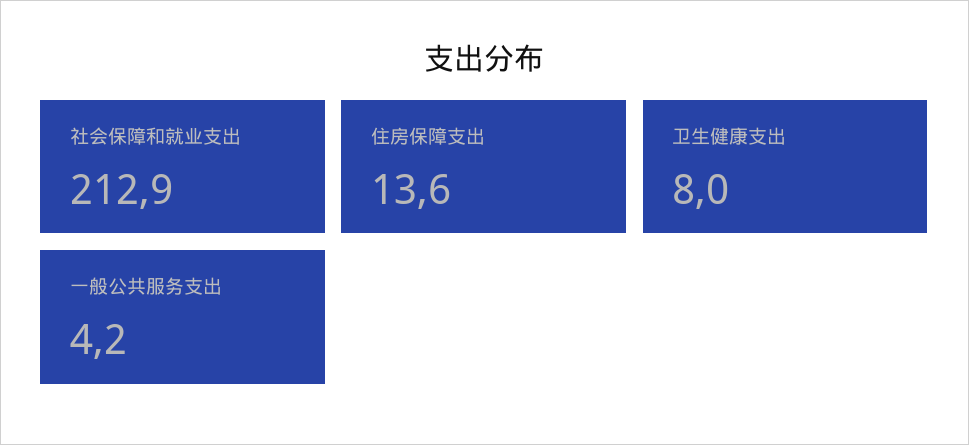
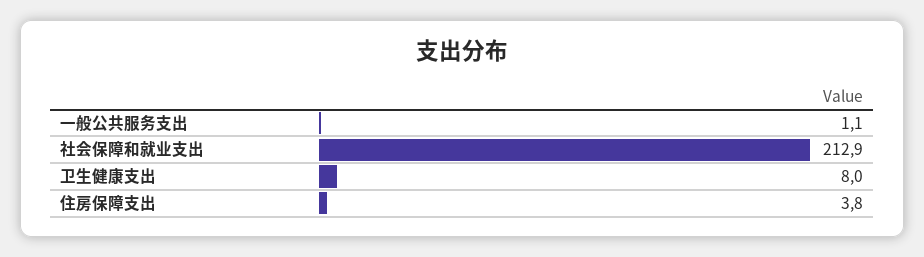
  {
    "社会保障和就业支出": 212.9,
-   "住房保障支出": 13.6,
+   "住房保障支出": 3.8,
    "卫生健康支出": 8,
-   "一般公共服务支出": 4.2
+   "一般公共服务支出": 1.1
  }

